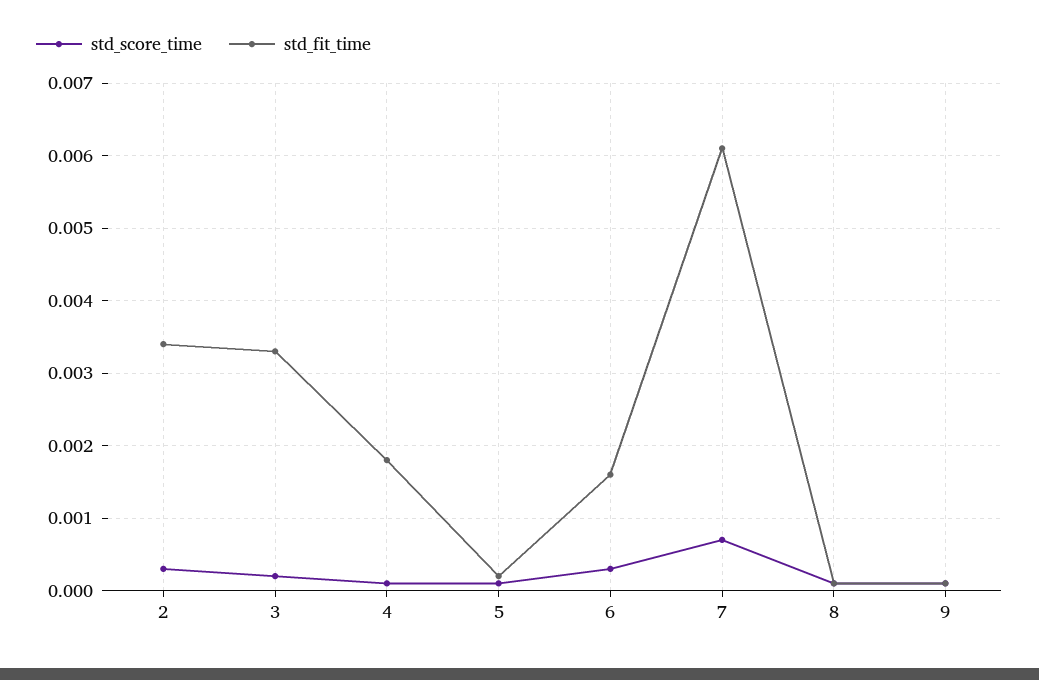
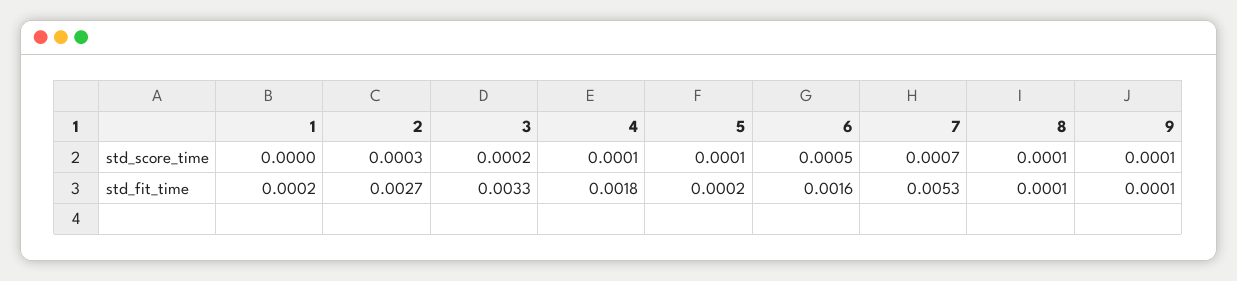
  {
    "std_score_time": {
      "2": 0.0003,
      "3": 0.0002,
      "4": 0.0001,
      "5": 0.0001,
-     "6": 0.0003,
+     "6": 0.0005,
      "7": 0.0007,
      "8": 0.0001,
-     "9": 0.0001
+     "9": 0.0001,
+     "1": 0
    },
    "std_fit_time": {
-     "2": 0.0034,
+     "2": 0.0027,
      "3": 0.0033,
      "4": 0.0018,
      "5": 0.0002,
      "6": 0.0016,
-     "7": 0.0061,
+     "7": 0.0053,
      "8": 0.0001,
-     "9": 0.0001
+     "9": 0.0001,
+     "1": 0.0002
    }
  }

